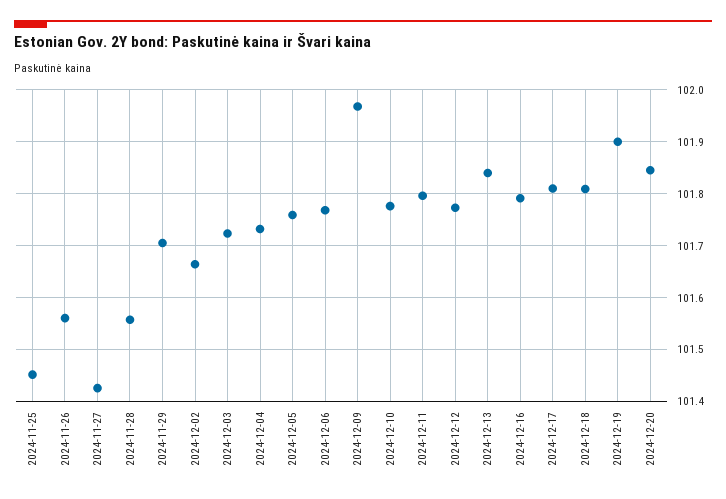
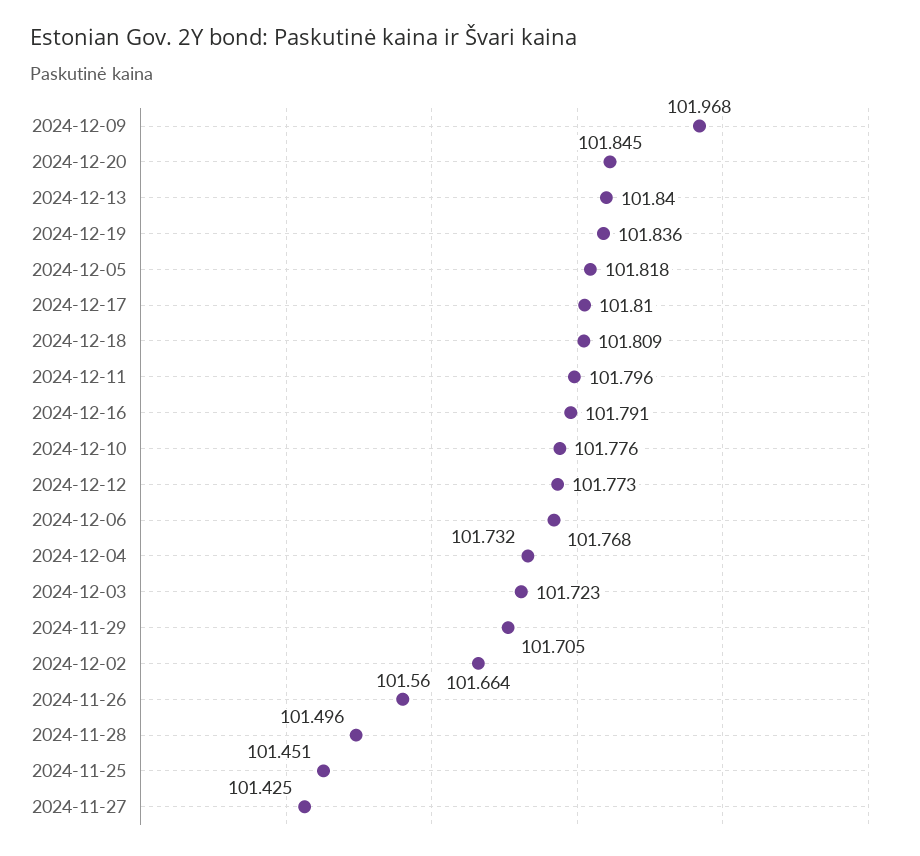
  {
    "2024-11-25": 101.451,
    "2024-11-26": 101.56,
    "2024-11-27": 101.425,
-   "2024-11-28": 101.56,
+   "2024-11-28": 101.496,
    "2024-11-29": 101.705,
    "2024-12-02": 101.664,
    "2024-12-03": 101.723,
    "2024-12-04": 101.732,
-   "2024-12-05": 101.76,
+   "2024-12-05": 101.818,
    "2024-12-06": 101.768,
    "2024-12-09": 101.968,
    "2024-12-10": 101.776,
    "2024-12-11": 101.796,
    "2024-12-12": 101.773,
    "2024-12-13": 101.84,
    "2024-12-16": 101.791,
    "2024-12-17": 101.81,
    "2024-12-18": 101.809,
-   "2024-12-19": 101.9,
+   "2024-12-19": 101.836,
    "2024-12-20": 101.845
  }

